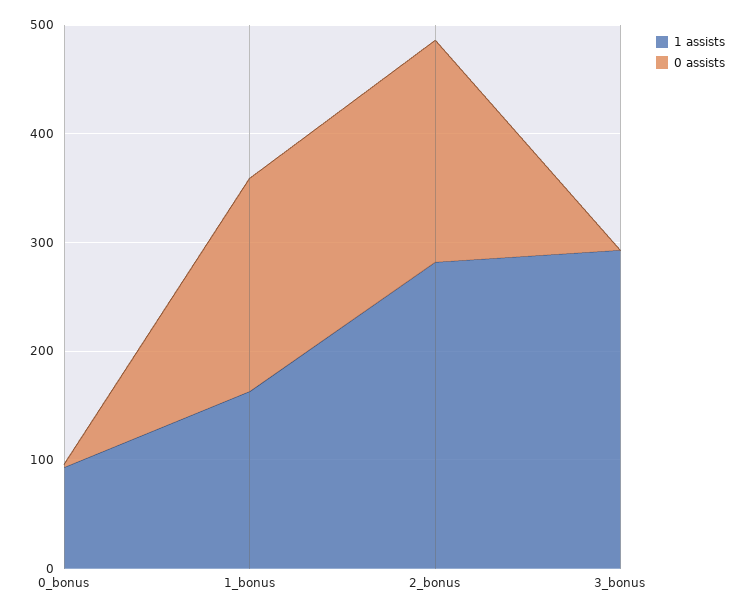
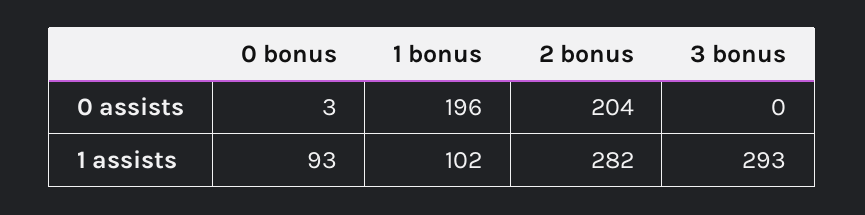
  {
    "1 assists": {
      "0_bonus": 93,
-     "1_bonus": 160,
+     "1_bonus": 102,
      "2_bonus": 282,
      "3_bonus": 293
    },
    "0 assists": {
      "0_bonus": 3,
      "1_bonus": 196,
      "2_bonus": 204,
      "3_bonus": 0
    }
  }

